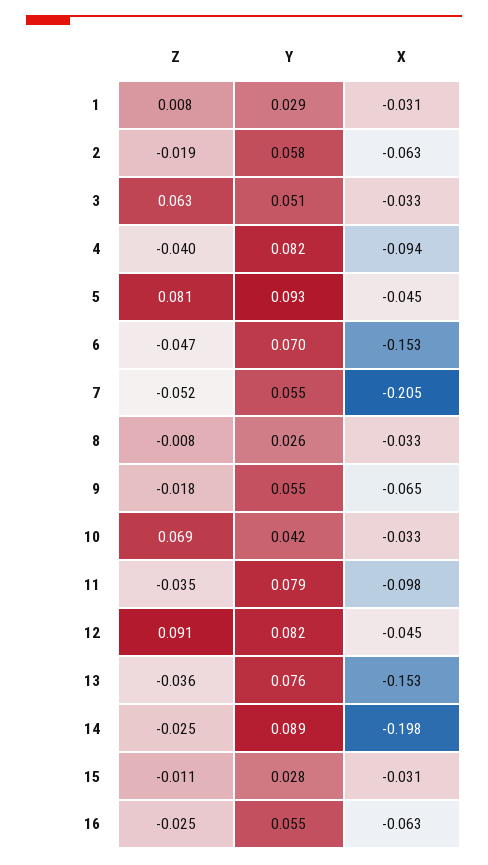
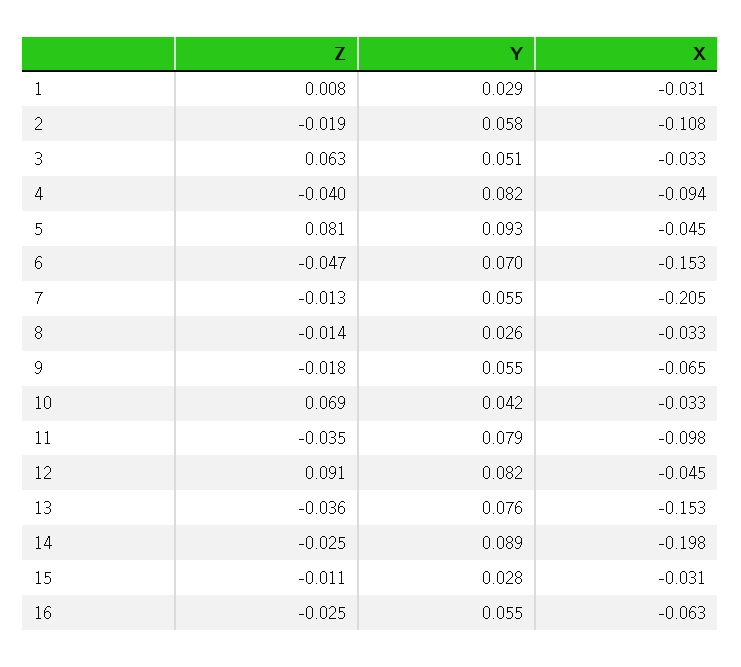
  {
    "Z": {
      "1": 0.008,
      "2": -0.019,
      "3": 0.063,
      "4": -0.04,
      "5": 0.081,
      "6": -0.047,
-     "7": -0.052,
+     "7": -0.013,
-     "8": -0.008,
+     "8": -0.014,
      "9": -0.018,
      "10": 0.069,
      "11": -0.035,
      "12": 0.091,
      "13": -0.036,
      "14": -0.025,
      "15": -0.011,
      "16": -0.025
    },
    "Y": {
      "1": 0.029,
      "2": 0.058,
      "3": 0.051,
      "4": 0.082,
      "5": 0.093,
      "6": 0.07,
      "7": 0.055,
      "8": 0.026,
      "9": 0.055,
      "10": 0.042,
      "11": 0.079,
      "12": 0.082,
      "13": 0.076,
      "14": 0.089,
      "15": 0.028,
      "16": 0.055
    },
    "X": {
      "1": -0.031,
-     "2": -0.063,
+     "2": -0.108,
      "3": -0.033,
      "4": -0.094,
      "5": -0.045,
      "6": -0.153,
      "7": -0.205,
      "8": -0.033,
      "9": -0.065,
      "10": -0.033,
      "11": -0.098,
      "12": -0.045,
      "13": -0.153,
      "14": -0.198,
      "15": -0.031,
      "16": -0.063
    }
  }

